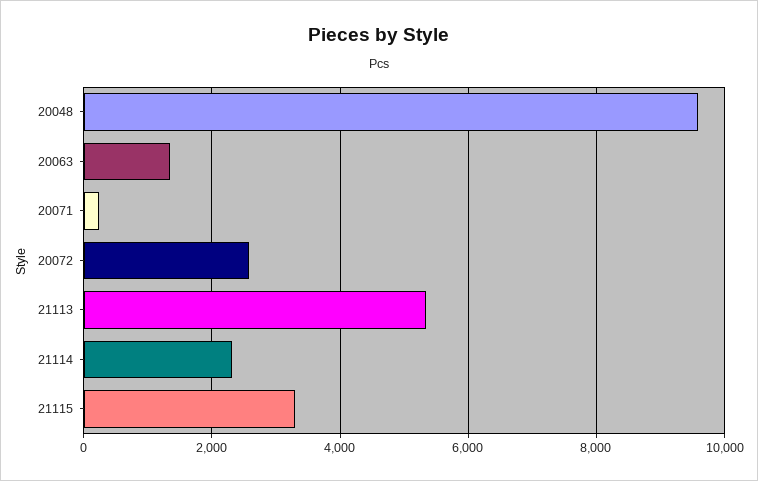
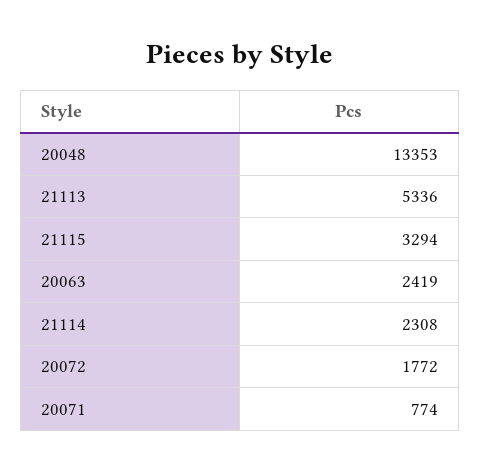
  {
-   "20048": 9600,
+   "20048": 13353,
-   "20063": 1400,
+   "20063": 2419,
-   "20071": 200,
+   "20071": 774,
-   "20072": 2600,
+   "20072": 1772,
    "21113": 5336,
    "21114": 2308,
    "21115": 3294
  }

